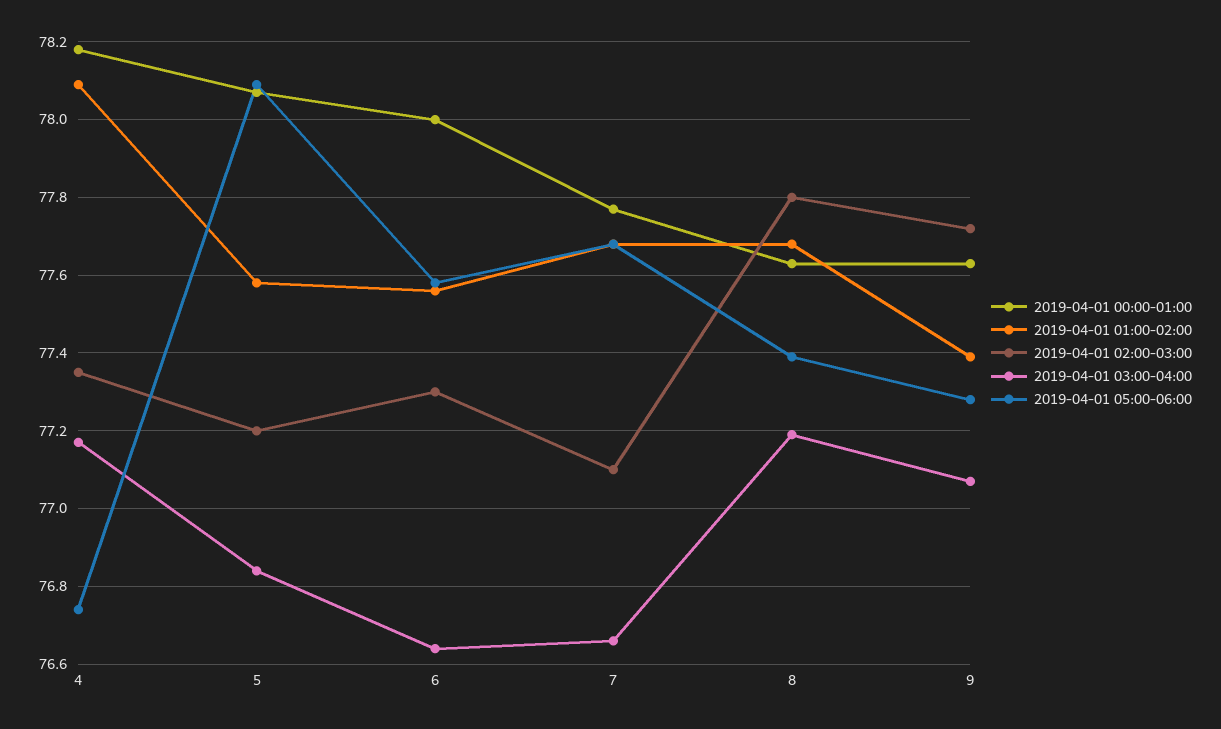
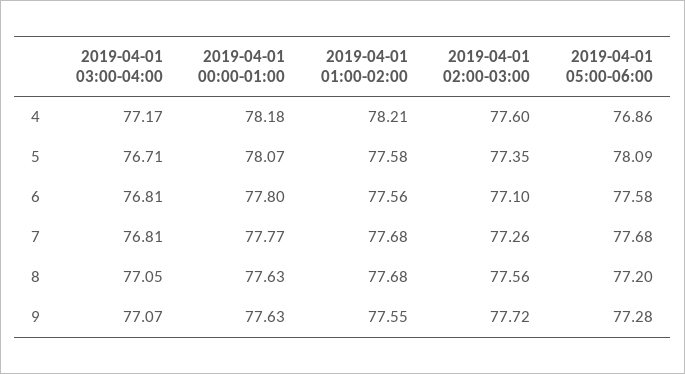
  {
    "2019-04-01 00:00-01:00": {
      "4": 78.18,
      "5": 78.07,
-     "6": 78,
+     "6": 77.8,
      "7": 77.77,
      "8": 77.63,
      "9": 77.63
    },
    "2019-04-01 01:00-02:00": {
-     "4": 78.1,
+     "4": 78.21,
      "5": 77.58,
      "6": 77.56,
      "7": 77.68,
      "8": 77.68,
-     "9": 77.4
+     "9": 77.55
    },
    "2019-04-01 02:00-03:00": {
-     "4": 77.35,
+     "4": 77.6,
-     "5": 77.2,
+     "5": 77.35,
-     "6": 77.3,
+     "6": 77.1,
-     "7": 77.1,
+     "7": 77.26,
-     "8": 77.8,
+     "8": 77.56,
      "9": 77.72
    },
    "2019-04-01 03:00-04:00": {
      "4": 77.17,
-     "5": 76.85,
+     "5": 76.71,
-     "6": 76.65,
+     "6": 76.81,
-     "7": 76.65,
+     "7": 76.81,
-     "8": 77.2,
+     "8": 77.05,
      "9": 77.07
    },
    "2019-04-01 05:00-06:00": {
-     "4": 76.75,
+     "4": 76.86,
      "5": 78.09,
      "6": 77.58,
      "7": 77.68,
-     "8": 77.4,
+     "8": 77.2,
      "9": 77.28
    }
  }

